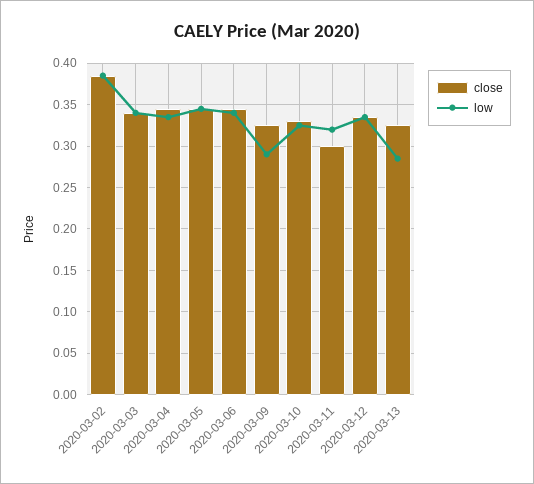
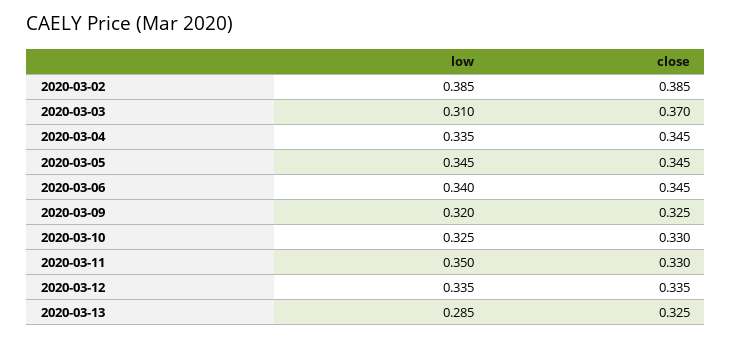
  {
    "close": {
      "2020-03-02": 0.385,
-     "2020-03-03": 0.34,
+     "2020-03-03": 0.37,
      "2020-03-04": 0.345,
      "2020-03-05": 0.345,
      "2020-03-06": 0.345,
      "2020-03-09": 0.325,
      "2020-03-10": 0.33,
-     "2020-03-11": 0.3,
+     "2020-03-11": 0.33,
      "2020-03-12": 0.335,
      "2020-03-13": 0.325
    },
    "low": {
      "2020-03-02": 0.385,
-     "2020-03-03": 0.34,
+     "2020-03-03": 0.31,
      "2020-03-04": 0.335,
      "2020-03-05": 0.345,
      "2020-03-06": 0.34,
-     "2020-03-09": 0.29,
+     "2020-03-09": 0.32,
      "2020-03-10": 0.325,
-     "2020-03-11": 0.32,
+     "2020-03-11": 0.35,
      "2020-03-12": 0.335,
      "2020-03-13": 0.285
    }
  }

